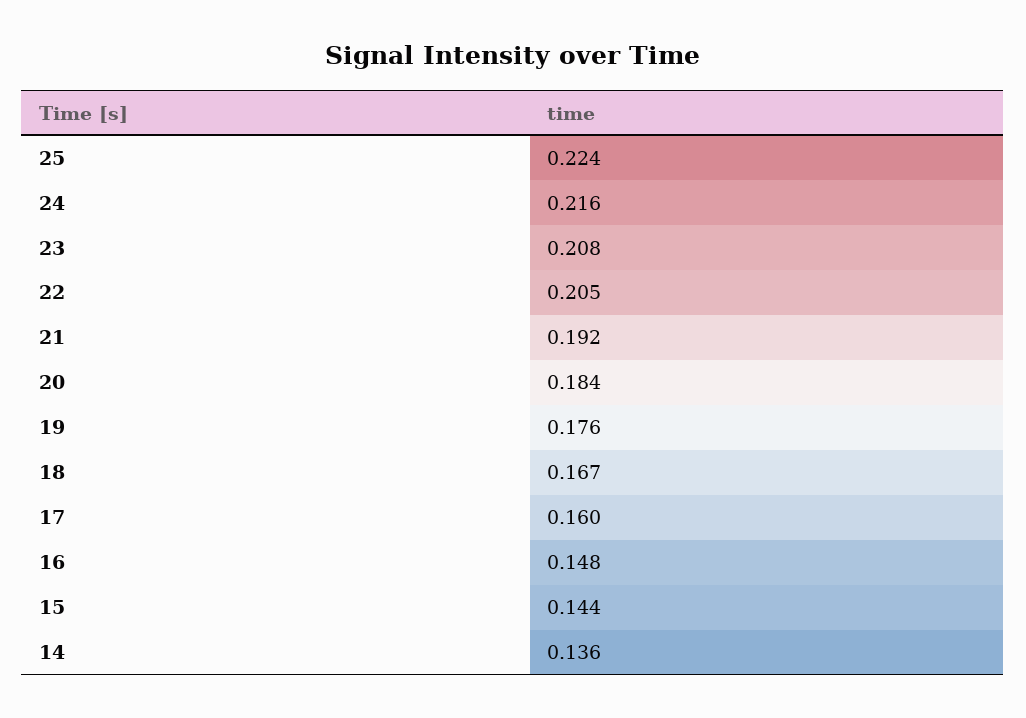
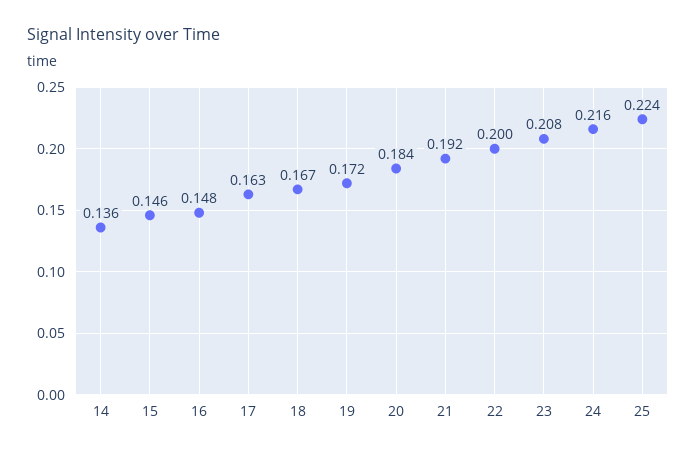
  {
    "25": 0.224,
    "24": 0.216,
    "23": 0.208,
-   "22": 0.205,
+   "22": 0.2,
    "21": 0.192,
    "20": 0.184,
-   "19": 0.176,
+   "19": 0.172,
    "18": 0.167,
-   "17": 0.16,
+   "17": 0.163,
    "16": 0.148,
-   "15": 0.144,
+   "15": 0.146,
    "14": 0.136
  }

